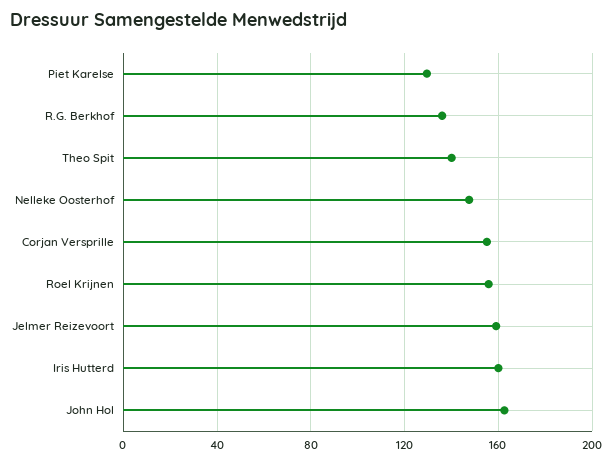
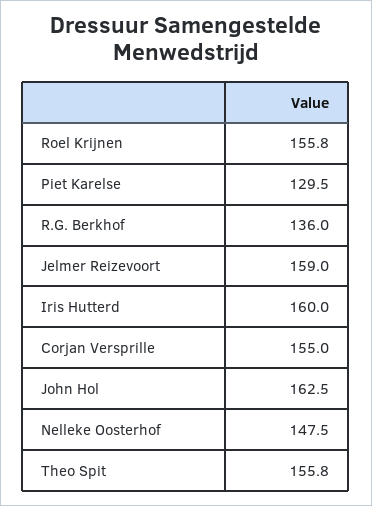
  {
    "Piet Karelse": 129.5,
    "R.G. Berkhof": 136,
-   "Theo Spit": 140,
+   "Theo Spit": 155.8,
    "Nelleke Oosterhof": 147.5,
    "Corjan Versprille": 155,
    "Roel Krijnen": 155.8,
    "Jelmer Reizevoort": 159,
    "Iris Hutterd": 160,
    "John Hol": 162.5
  }

